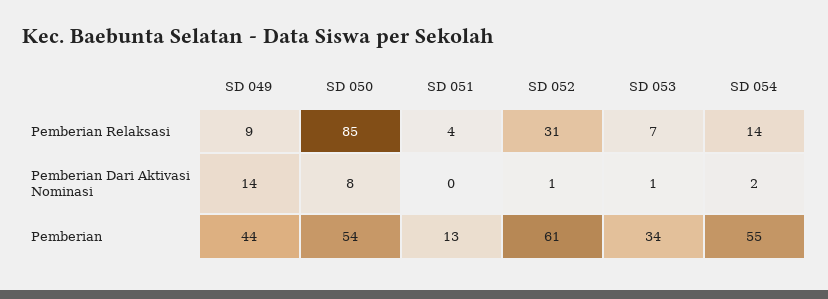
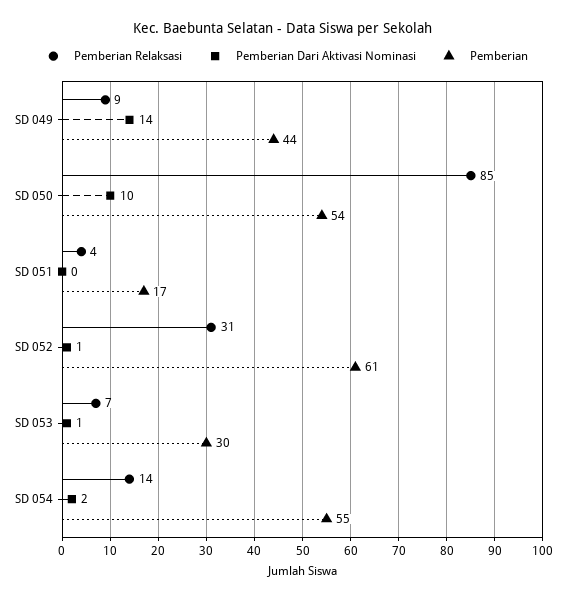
  {
    "Pemberian Relaksasi": {
      "SD 049": 9,
      "SD 050": 85,
      "SD 051": 4,
      "SD 052": 31,
      "SD 053": 7,
      "SD 054": 14
    },
    "Pemberian Dari Aktivasi Nominasi": {
      "SD 049": 14,
-     "SD 050": 8,
+     "SD 050": 10,
      "SD 051": 0,
      "SD 052": 1,
      "SD 053": 1,
      "SD 054": 2
    },
    "Pemberian": {
      "SD 049": 44,
      "SD 050": 54,
-     "SD 051": 13,
+     "SD 051": 17,
      "SD 052": 61,
-     "SD 053": 34,
+     "SD 053": 30,
      "SD 054": 55
    }
  }

